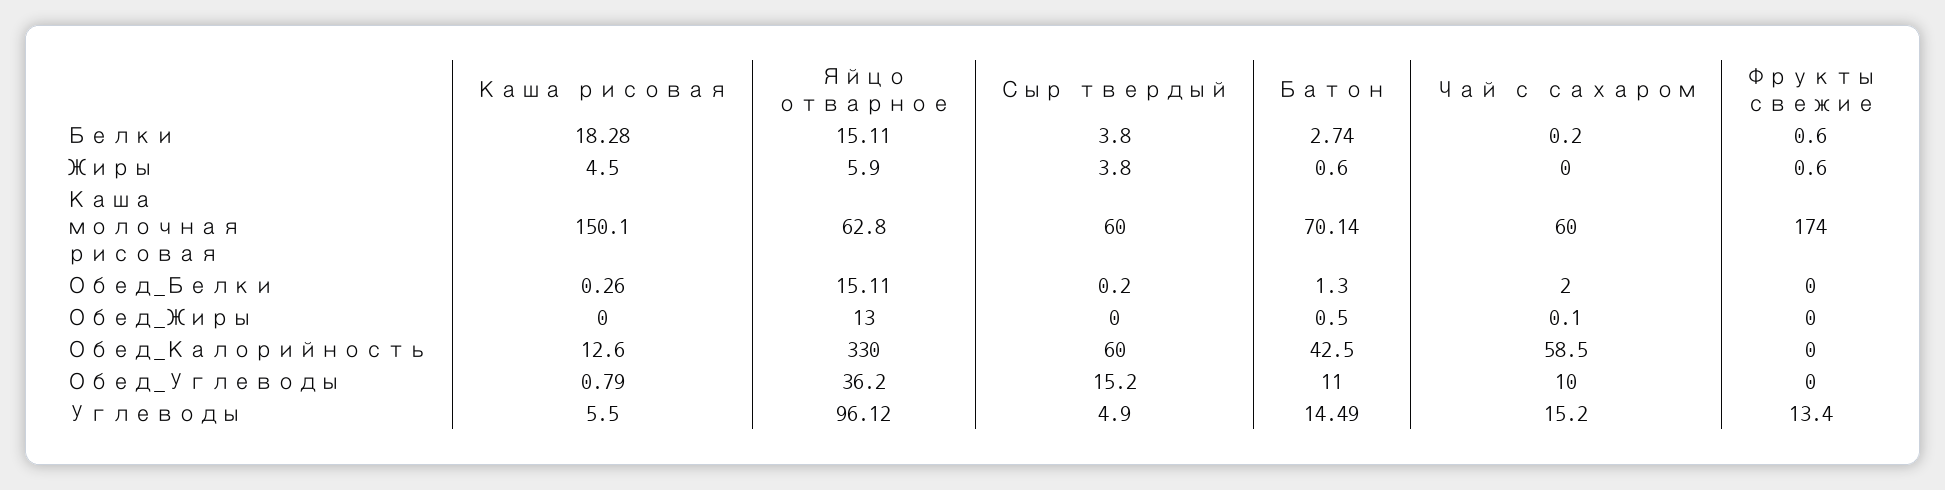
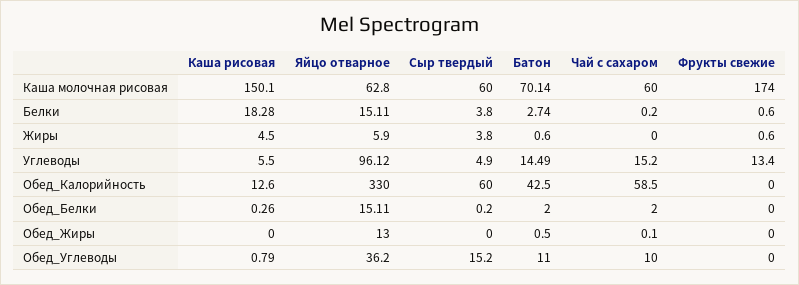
  {
    "Каша рисовая": {
      "Белки": 18.28,
      "Жиры": 4.5,
      "Каша молочная рисовая": 150.1,
      "Обед_Белки": 0.26,
      "Обед_Жиры": 0,
      "Обед_Калорийность": 12.6,
      "Обед_Углеводы": 0.79,
      "Углеводы": 5.5
    },
    "Яйцо отварное": {
      "Белки": 15.11,
      "Жиры": 5.9,
      "Каша молочная рисовая": 62.8,
      "Обед_Белки": 15.11,
      "Обед_Жиры": 13,
      "Обед_Калорийность": 330,
      "Обед_Углеводы": 36.2,
      "Углеводы": 96.12
    },
    "Сыр твердый": {
      "Белки": 3.8,
      "Жиры": 3.8,
      "Каша молочная рисовая": 60,
      "Обед_Белки": 0.2,
      "Обед_Жиры": 0,
      "Обед_Калорийность": 60,
      "Обед_Углеводы": 15.2,
      "Углеводы": 4.9
    },
    "Батон": {
      "Белки": 2.74,
      "Жиры": 0.6,
      "Каша молочная рисовая": 70.14,
-     "Обед_Белки": 1.3,
+     "Обед_Белки": 2,
      "Обед_Жиры": 0.5,
      "Обед_Калорийность": 42.5,
      "Обед_Углеводы": 11,
      "Углеводы": 14.49
    },
    "Чай с сахаром": {
      "Белки": 0.2,
      "Жиры": 0,
      "Каша молочная рисовая": 60,
      "Обед_Белки": 2,
      "Обед_Жиры": 0.1,
      "Обед_Калорийность": 58.5,
      "Обед_Углеводы": 10,
      "Углеводы": 15.2
    },
    "Фрукты свежие": {
      "Белки": 0.6,
      "Жиры": 0.6,
      "Каша молочная рисовая": 174,
      "Обед_Белки": 0,
      "Обед_Жиры": 0,
      "Обед_Калорийность": 0,
      "Обед_Углеводы": 0,
      "Углеводы": 13.4
    }
  }

